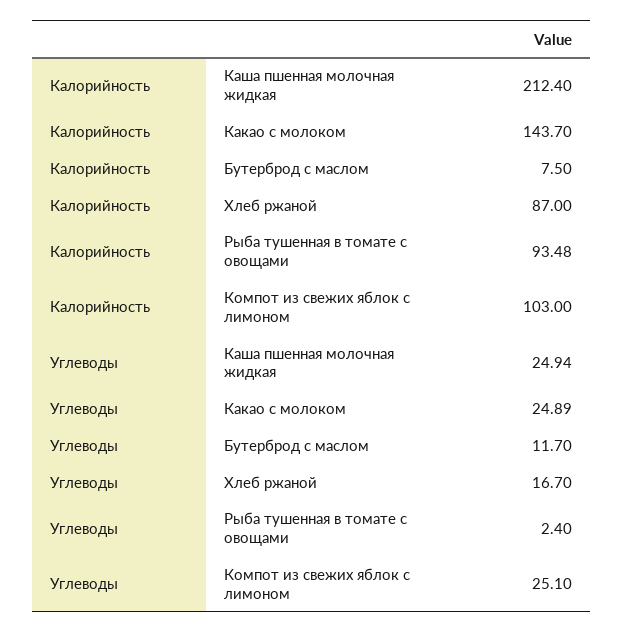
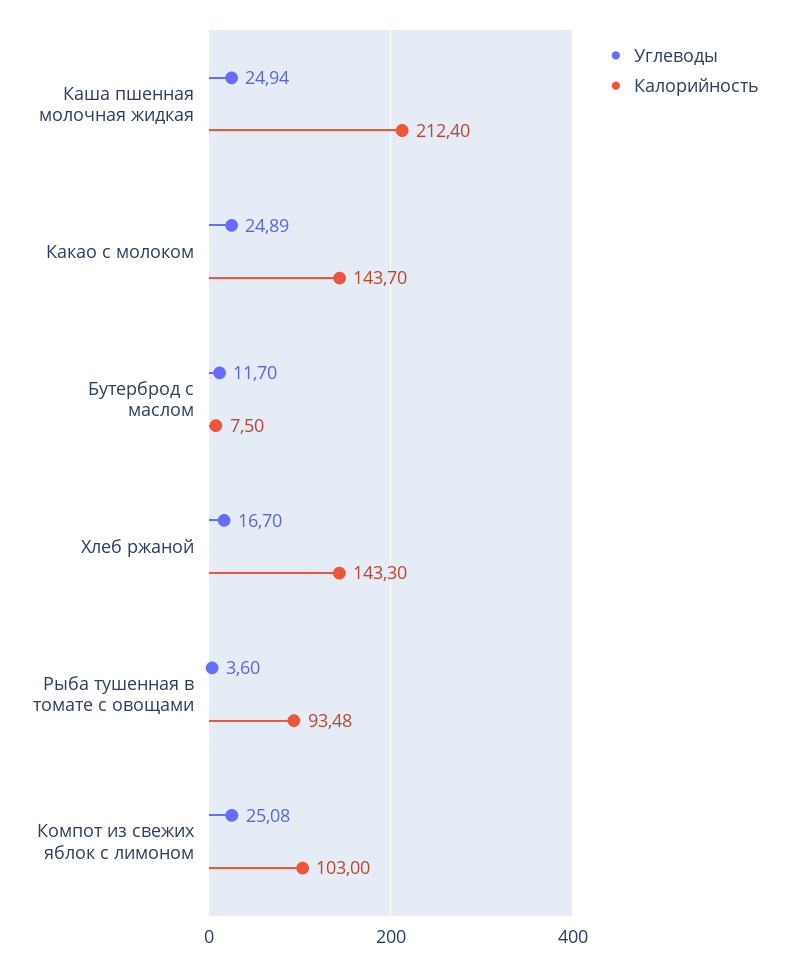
  {
    "Калорийность": {
      "Каша пшенная молочная жидкая": 212.4,
      "Какао с молоком": 143.7,
      "Бутерброд с маслом": 7.5,
-     "Хлеб ржаной": 87,
+     "Хлеб ржаной": 143.3,
      "Рыба тушенная в томате с овощами": 93.48,
      "Компот из свежих яблок с лимоном": 103
    },
    "Углеводы": {
      "Каша пшенная молочная жидкая": 24.94,
      "Какао с молоком": 24.89,
      "Бутерброд с маслом": 11.7,
      "Хлеб ржаной": 16.7,
-     "Рыба тушенная в томате с овощами": 2.4,
+     "Рыба тушенная в томате с овощами": 3.6,
-     "Компот из свежих яблок с лимоном": 25.1
+     "Компот из свежих яблок с лимоном": 25.08
    }
  }

